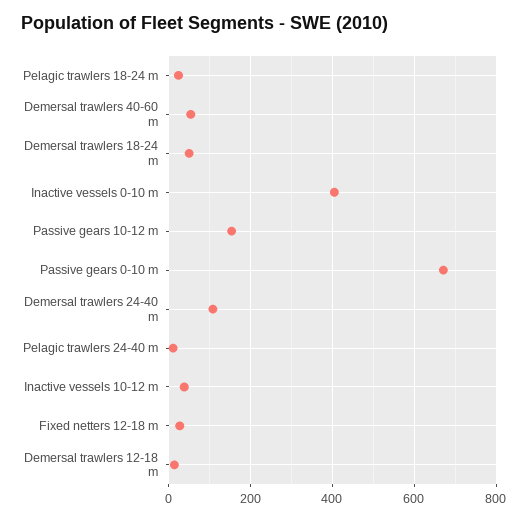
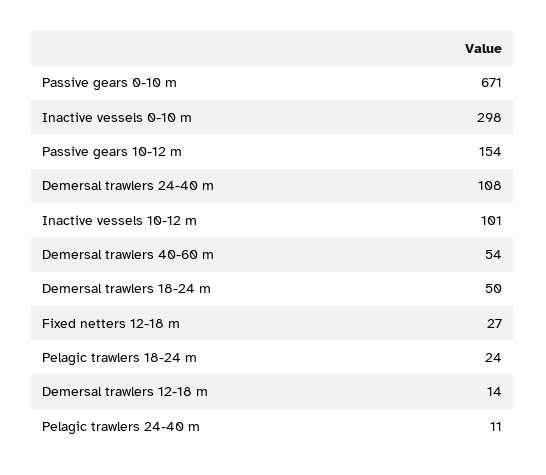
  {
    "Pelagic trawlers 18-24 m": 24,
    "Demersal trawlers 40-60 m": 54,
    "Demersal trawlers 18-24 m": 50,
-   "Inactive vessels 0-10 m": 400,
+   "Inactive vessels 0-10 m": 298,
    "Passive gears 10-12 m": 154,
    "Passive gears 0-10 m": 671,
    "Demersal trawlers 24-40 m": 108,
    "Pelagic trawlers 24-40 m": 11,
-   "Inactive vessels 10-12 m": 40,
+   "Inactive vessels 10-12 m": 101,
    "Fixed netters 12-18 m": 27,
    "Demersal trawlers 12-18 m": 14
  }

